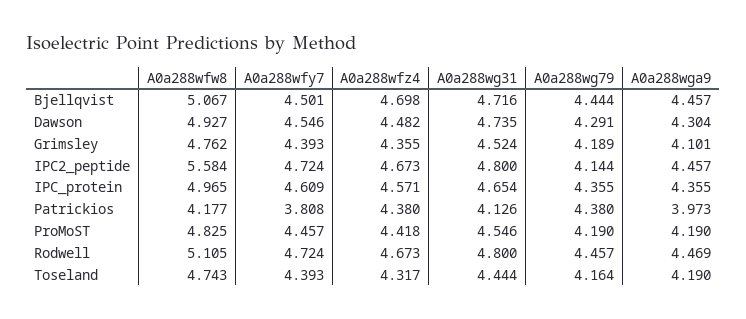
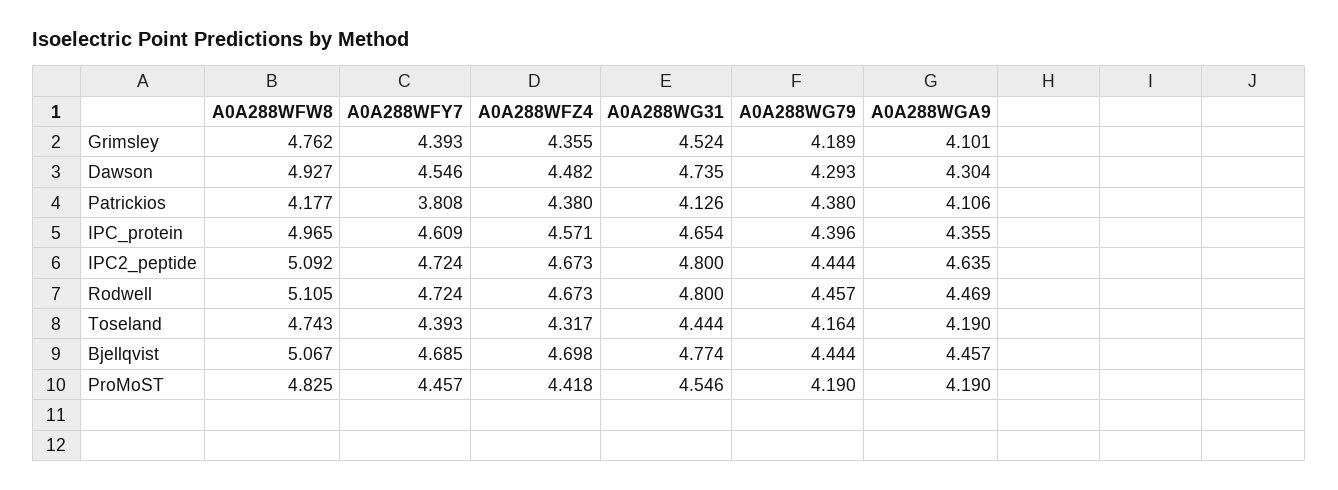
  {
    "A0a288wfw8": {
      "Bjellqvist": 5.067,
      "Dawson": 4.927,
      "Grimsley": 4.762,
-     "IPC2_peptide": 5.584,
+     "IPC2_peptide": 5.092,
      "IPC_protein": 4.965,
      "Patrickios": 4.177,
      "ProMoST": 4.825,
      "Rodwell": 5.105,
      "Toseland": 4.743
    },
    "A0a288wfy7": {
-     "Bjellqvist": 4.501,
+     "Bjellqvist": 4.685,
      "Dawson": 4.546,
      "Grimsley": 4.393,
      "IPC2_peptide": 4.724,
      "IPC_protein": 4.609,
      "Patrickios": 3.808,
      "ProMoST": 4.457,
      "Rodwell": 4.724,
      "Toseland": 4.393
    },
    "A0a288wfz4": {
      "Bjellqvist": 4.698,
      "Dawson": 4.482,
      "Grimsley": 4.355,
      "IPC2_peptide": 4.673,
      "IPC_protein": 4.571,
      "Patrickios": 4.38,
      "ProMoST": 4.418,
      "Rodwell": 4.673,
      "Toseland": 4.317
    },
    "A0a288wg31": {
-     "Bjellqvist": 4.716,
+     "Bjellqvist": 4.774,
      "Dawson": 4.735,
      "Grimsley": 4.524,
      "IPC2_peptide": 4.8,
      "IPC_protein": 4.654,
      "Patrickios": 4.126,
      "ProMoST": 4.546,
      "Rodwell": 4.8,
      "Toseland": 4.444
    },
    "A0a288wg79": {
      "Bjellqvist": 4.444,
-     "Dawson": 4.291,
+     "Dawson": 4.293,
      "Grimsley": 4.189,
-     "IPC2_peptide": 4.144,
+     "IPC2_peptide": 4.444,
-     "IPC_protein": 4.355,
+     "IPC_protein": 4.396,
      "Patrickios": 4.38,
      "ProMoST": 4.19,
      "Rodwell": 4.457,
      "Toseland": 4.164
    },
    "A0a288wga9": {
      "Bjellqvist": 4.457,
      "Dawson": 4.304,
      "Grimsley": 4.101,
-     "IPC2_peptide": 4.457,
+     "IPC2_peptide": 4.635,
      "IPC_protein": 4.355,
-     "Patrickios": 3.973,
+     "Patrickios": 4.106,
      "ProMoST": 4.19,
      "Rodwell": 4.469,
      "Toseland": 4.19
    }
  }

